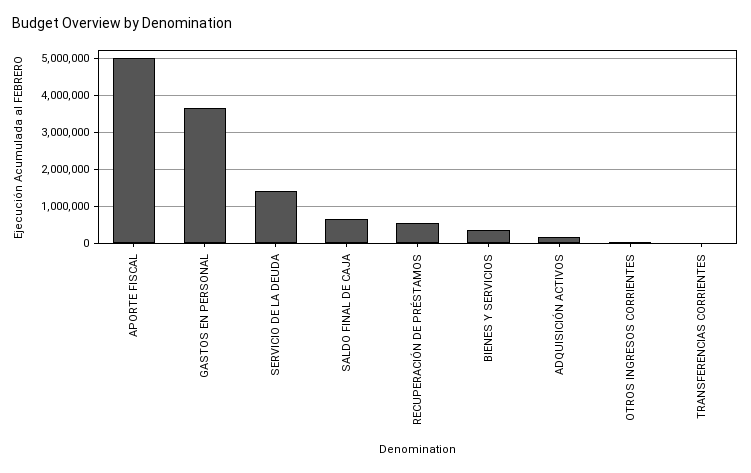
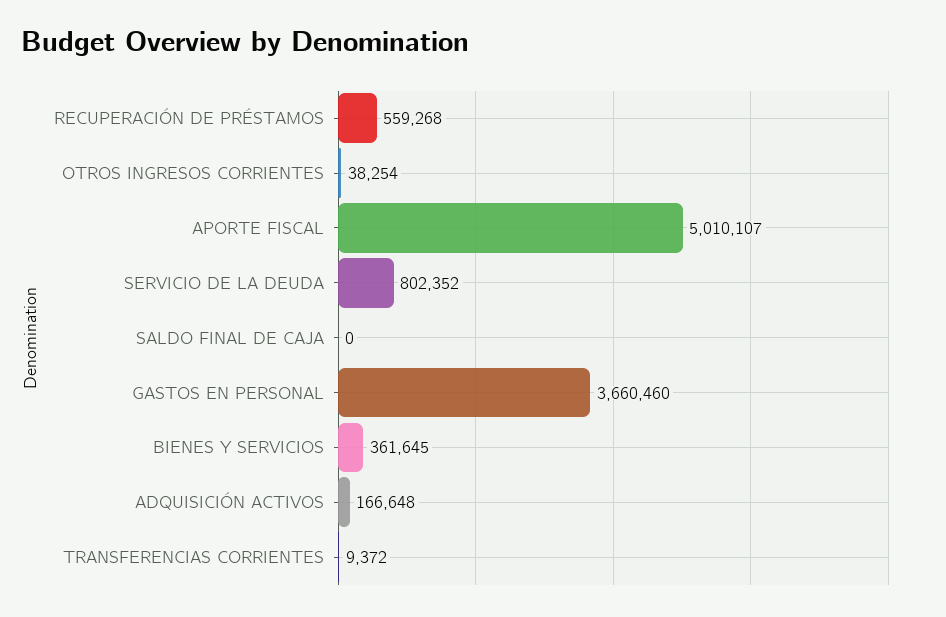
  {
    "APORTE FISCAL": 5010107,
    "GASTOS EN PERSONAL": 3660460,
-   "SERVICIO DE LA DEUDA": 1400000,
+   "SERVICIO DE LA DEUDA": 802352,
-   "SALDO FINAL DE CAJA": 600000,
+   "SALDO FINAL DE CAJA": 0,
    "RECUPERACIÓN DE PRÉSTAMOS": 559268,
    "BIENES Y SERVICIOS": 361645,
    "ADQUISICIÓN ACTIVOS": 166648,
    "OTROS INGRESOS CORRIENTES": 38254,
    "TRANSFERENCIAS CORRIENTES": 9372
  }

